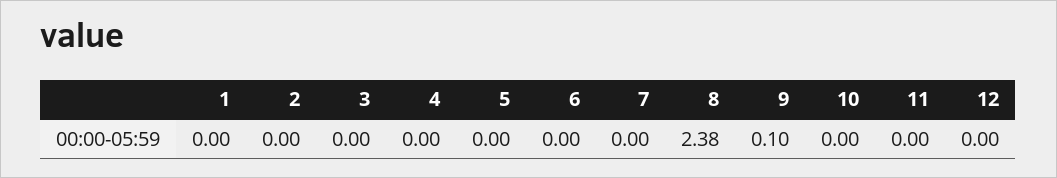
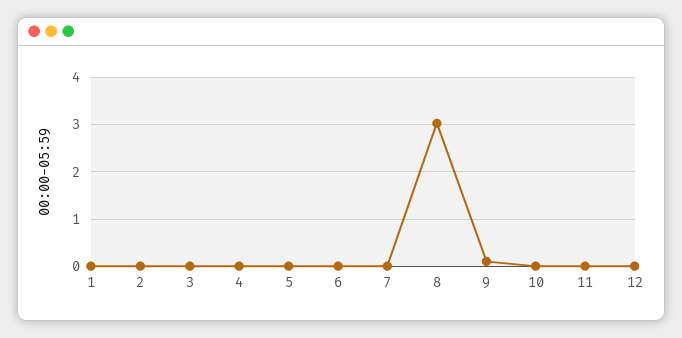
  {
    "1": 0,
    "2": 0,
    "3": 0,
    "4": 0,
    "5": 0,
    "6": 0,
    "7": 0,
-   "8": 2.38,
+   "8": 3,
    "9": 0.1,
    "10": 0,
    "11": 0,
    "12": 0
  }

